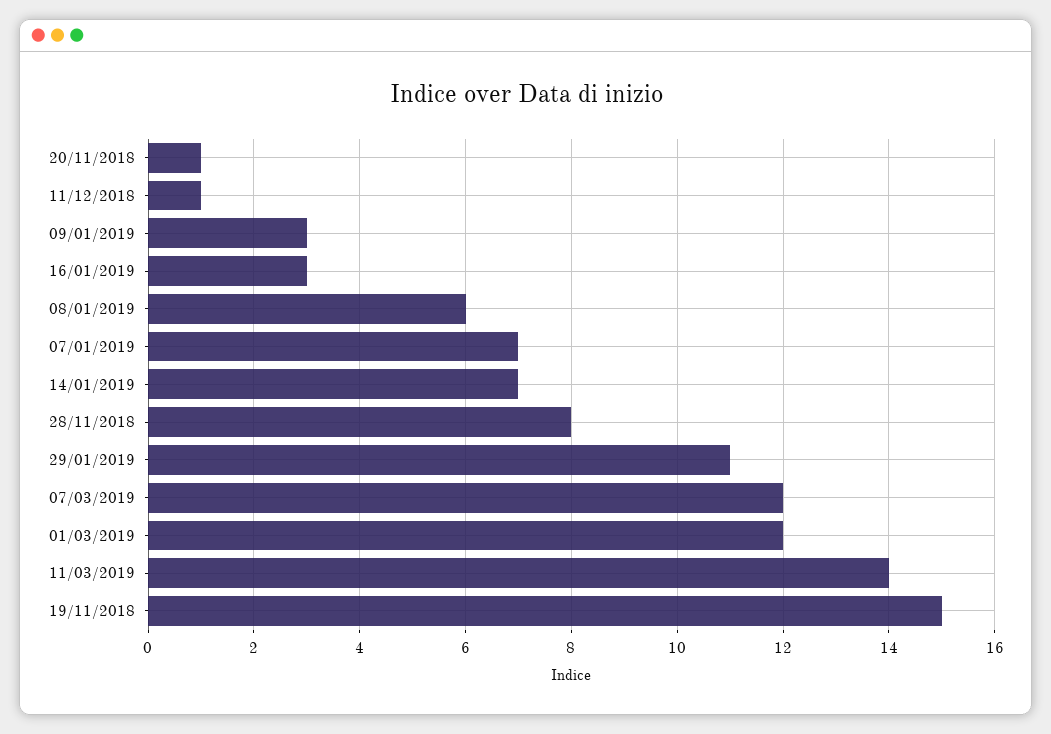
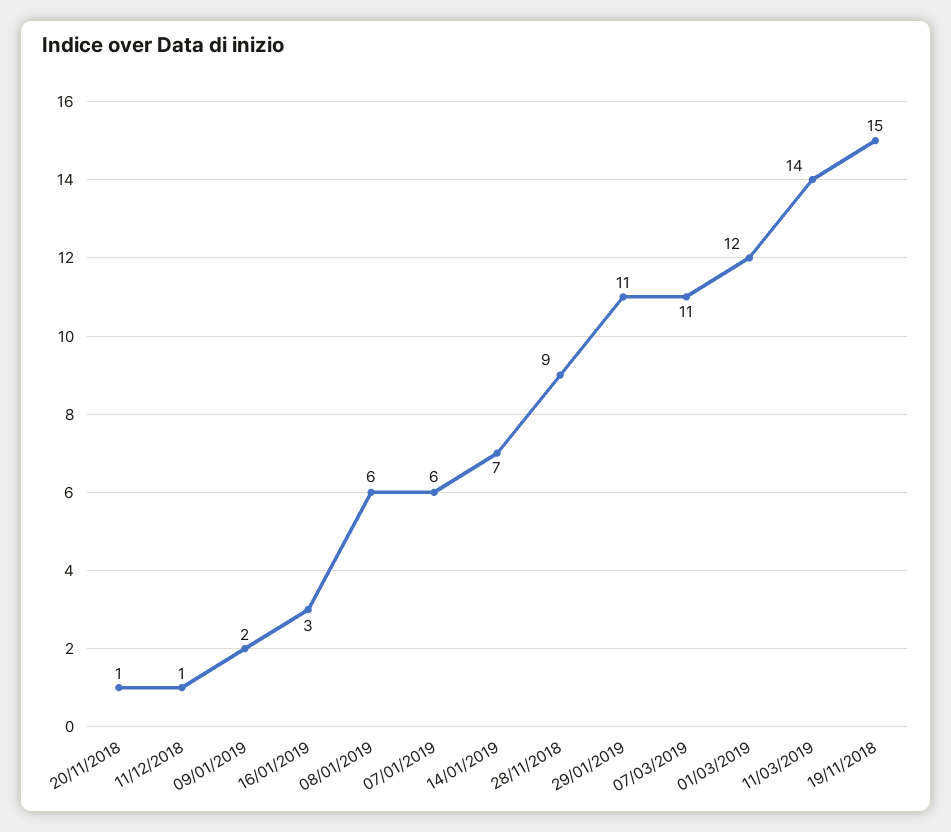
  {
    "20/11/2018": 1,
    "11/12/2018": 1,
-   "09/01/2019": 3,
+   "09/01/2019": 2,
    "16/01/2019": 3,
    "08/01/2019": 6,
-   "07/01/2019": 7,
+   "07/01/2019": 6,
    "14/01/2019": 7,
-   "28/11/2018": 8,
+   "28/11/2018": 9,
    "29/01/2019": 11,
-   "07/03/2019": 12,
+   "07/03/2019": 11,
    "01/03/2019": 12,
    "11/03/2019": 14,
    "19/11/2018": 15
  }

